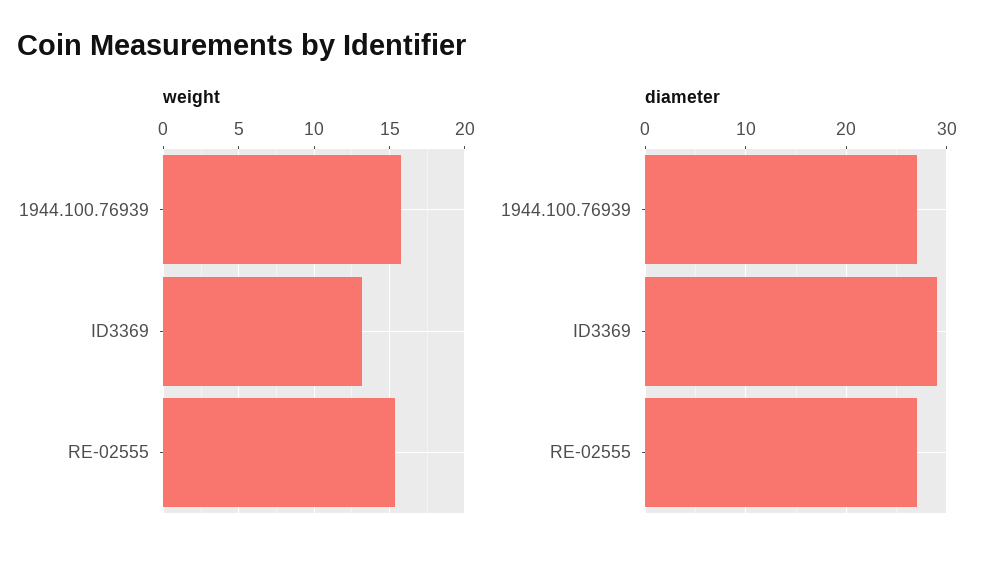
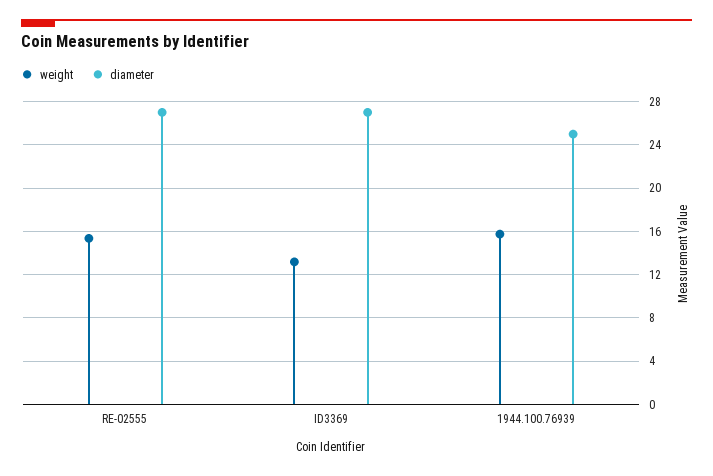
  {
    "weight": {
      "1944.100.76939": 16,
      "ID3369": 13,
      "RE-02555": 15.5
    },
    "diameter": {
-     "1944.100.76939": 27,
+     "1944.100.76939": 25,
-     "ID3369": 29,
+     "ID3369": 27,
      "RE-02555": 27
    }
  }

